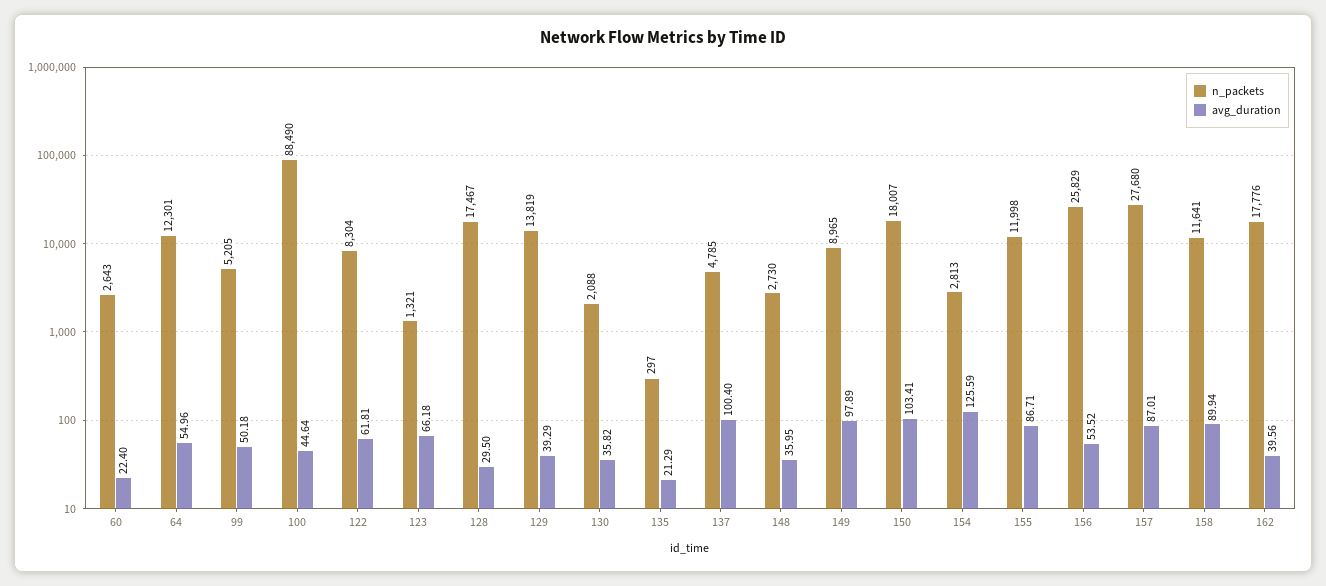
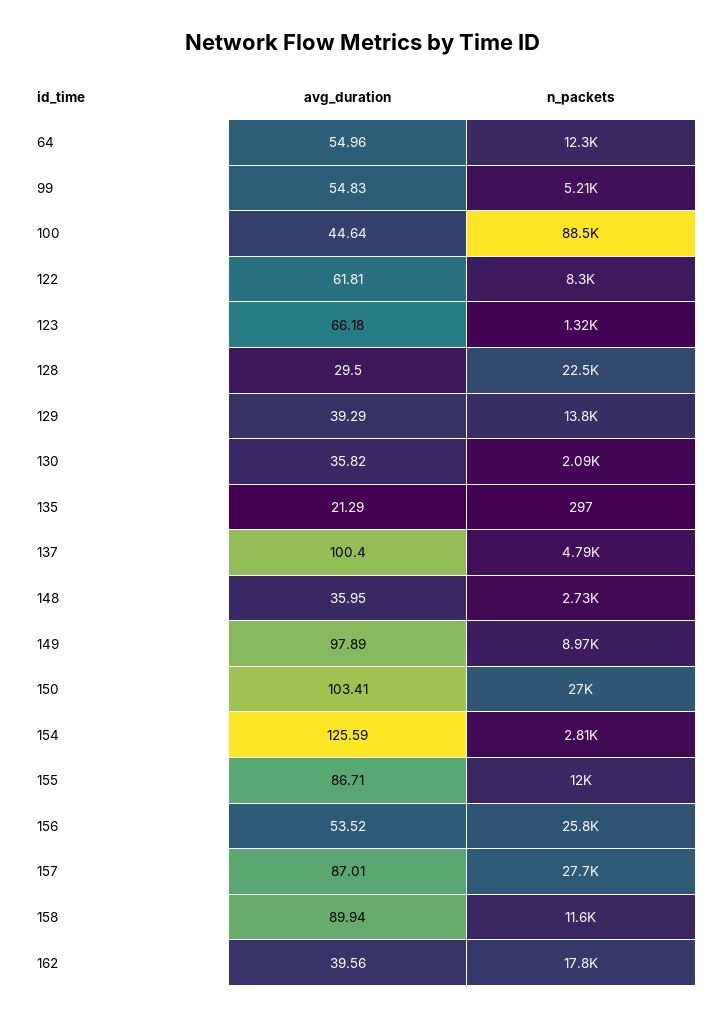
  {
    "n_packets": {
-     "60": 2643,
      "64": 12301,
      "99": 5205,
      "100": 88490,
      "122": 8304,
      "123": 1321,
-     "128": 17467,
+     "128": 22500,
      "129": 13819,
      "130": 2088,
      "135": 297,
      "137": 4785,
      "148": 2730,
      "149": 8965,
-     "150": 18007,
+     "150": 27000,
      "154": 2813,
      "155": 11998,
      "156": 25829,
      "157": 27680,
      "158": 11641,
      "162": 17776
    },
    "avg_duration": {
-     "60": 22.4,
      "64": 54.96,
-     "99": 50.18,
+     "99": 54.83,
      "100": 44.64,
      "122": 61.81,
      "123": 66.18,
      "128": 29.5,
      "129": 39.29,
      "130": 35.82,
      "135": 21.29,
      "137": 100.4,
      "148": 35.95,
      "149": 97.89,
      "150": 103.41,
      "154": 125.59,
      "155": 86.71,
      "156": 53.52,
      "157": 87.01,
      "158": 89.94,
      "162": 39.56
    }
  }

